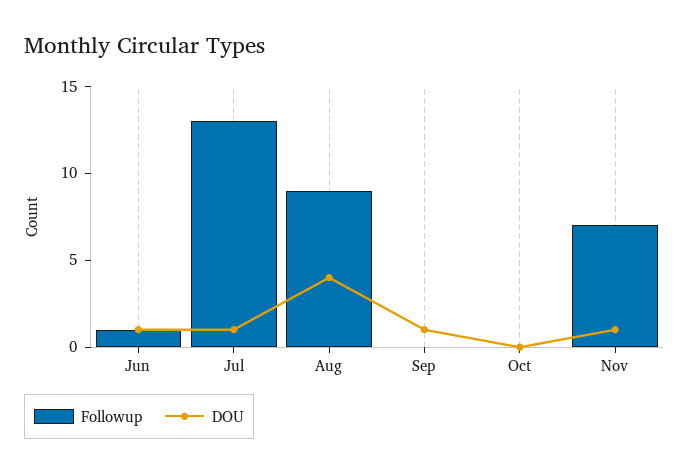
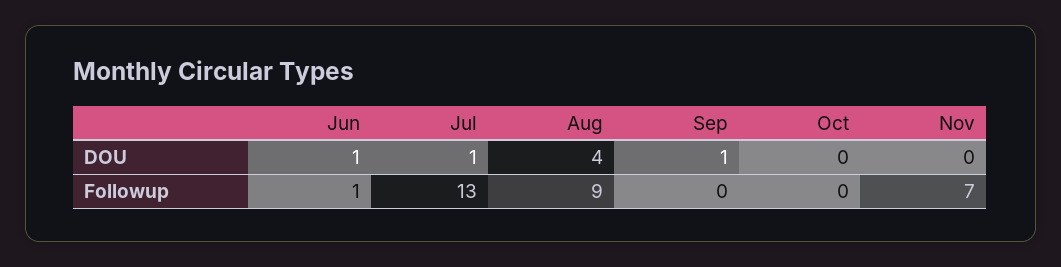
  {
    "Followup": {
      "Jun": 1,
      "Jul": 13,
      "Aug": 9,
      "Sep": 0,
      "Oct": 0,
      "Nov": 7
    },
    "DOU": {
      "Jun": 1,
      "Jul": 1,
      "Aug": 4,
      "Sep": 1,
      "Oct": 0,
-     "Nov": 1
+     "Nov": 0
    }
  }

